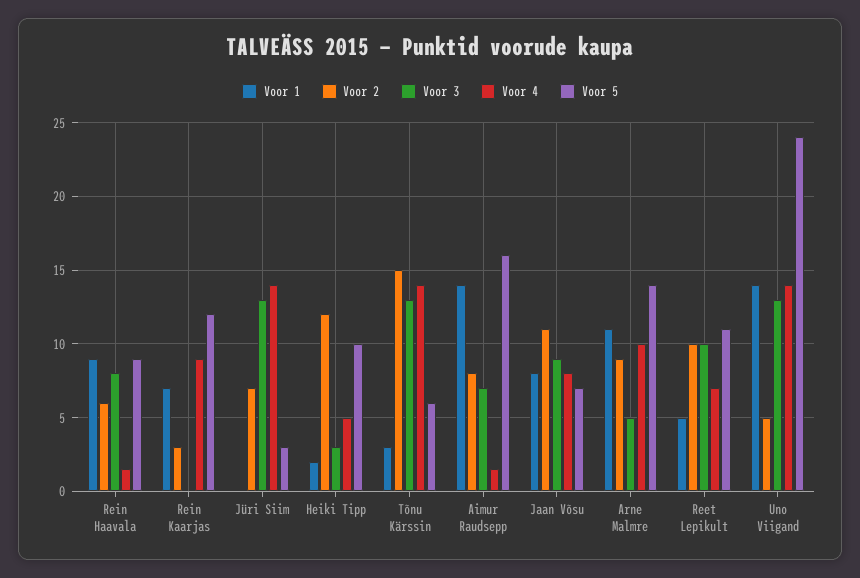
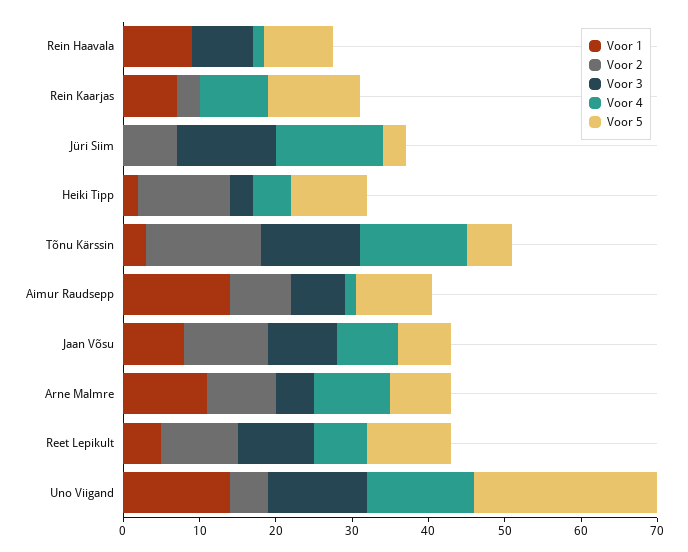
  {
    "Voor 1": {
      "Rein Haavala": 9,
      "Rein Kaarjas": 7,
      "Jüri Siim": 0,
      "Heiki Tipp": 2,
      "Tõnu Kärssin": 3,
      "Aimur Raudsepp": 14,
      "Jaan Võsu": 8,
      "Arne Malmre": 11,
      "Reet Lepikult": 5,
      "Uno Viigand": 14
    },
    "Voor 2": {
-     "Rein Haavala": 6,
+     "Rein Haavala": 0,
      "Rein Kaarjas": 3,
      "Jüri Siim": 7,
      "Heiki Tipp": 12,
      "Tõnu Kärssin": 15,
      "Aimur Raudsepp": 8,
      "Jaan Võsu": 11,
      "Arne Malmre": 9,
      "Reet Lepikult": 10,
      "Uno Viigand": 5
    },
    "Voor 3": {
      "Rein Haavala": 8,
      "Rein Kaarjas": 0,
      "Jüri Siim": 13,
      "Heiki Tipp": 3,
      "Tõnu Kärssin": 13,
      "Aimur Raudsepp": 7,
      "Jaan Võsu": 9,
      "Arne Malmre": 5,
      "Reet Lepikult": 10,
      "Uno Viigand": 13
    },
    "Voor 4": {
      "Rein Haavala": 1.5,
      "Rein Kaarjas": 9,
      "Jüri Siim": 14,
      "Heiki Tipp": 5,
      "Tõnu Kärssin": 14,
      "Aimur Raudsepp": 1.5,
      "Jaan Võsu": 8,
      "Arne Malmre": 10,
      "Reet Lepikult": 7,
      "Uno Viigand": 14
    },
    "Voor 5": {
      "Rein Haavala": 9,
      "Rein Kaarjas": 12,
      "Jüri Siim": 3,
      "Heiki Tipp": 10,
      "Tõnu Kärssin": 6,
-     "Aimur Raudsepp": 16,
+     "Aimur Raudsepp": 10,
      "Jaan Võsu": 7,
-     "Arne Malmre": 14,
+     "Arne Malmre": 8,
      "Reet Lepikult": 11,
      "Uno Viigand": 24
    }
  }

